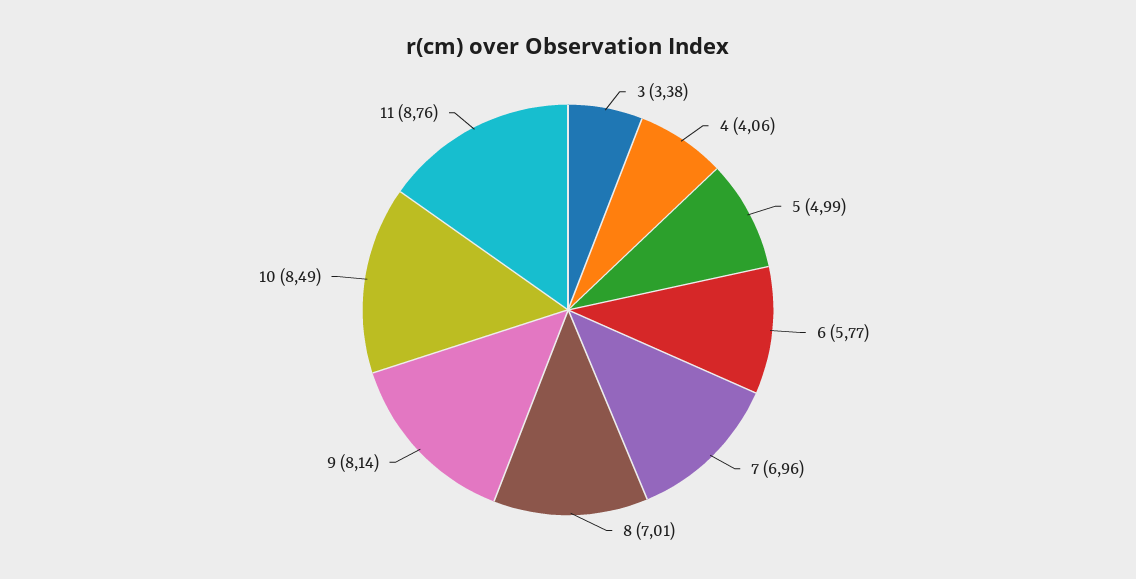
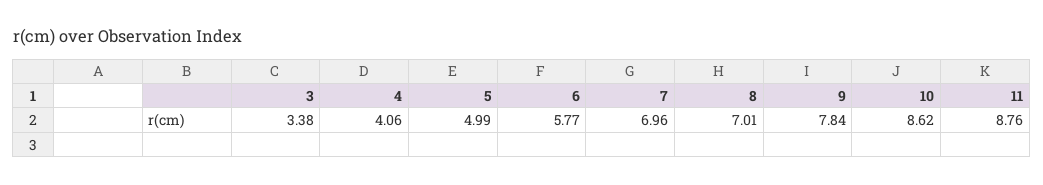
  {
    "3": 3.38,
    "4": 4.06,
    "5": 4.99,
    "6": 5.77,
    "7": 6.96,
    "8": 7.01,
-   "9": 8.14,
+   "9": 7.84,
-   "10": 8.49,
+   "10": 8.62,
    "11": 8.76
  }

